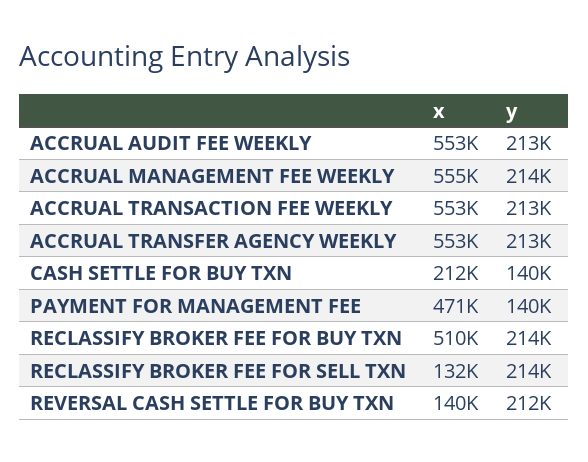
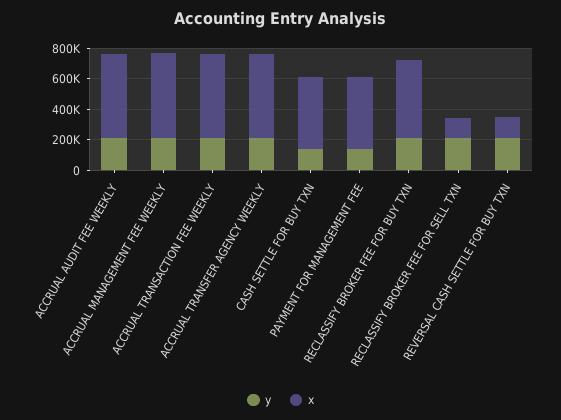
  {
    "x": {
      "ACCRUAL AUDIT FEE WEEKLY": 553000,
      "ACCRUAL MANAGEMENT FEE WEEKLY": 555000,
      "ACCRUAL TRANSACTION FEE WEEKLY": 553000,
      "ACCRUAL TRANSFER AGENCY WEEKLY": 553000,
-     "CASH SETTLE FOR BUY TXN": 212000,
+     "CASH SETTLE FOR BUY TXN": 500000,
      "PAYMENT FOR MANAGEMENT FEE": 471000,
      "RECLASSIFY BROKER FEE FOR BUY TXN": 510000,
      "RECLASSIFY BROKER FEE FOR SELL TXN": 132000,
      "REVERSAL CASH SETTLE FOR BUY TXN": 140000
    },
    "y": {
      "ACCRUAL AUDIT FEE WEEKLY": 213000,
      "ACCRUAL MANAGEMENT FEE WEEKLY": 214000,
      "ACCRUAL TRANSACTION FEE WEEKLY": 213000,
      "ACCRUAL TRANSFER AGENCY WEEKLY": 213000,
      "CASH SETTLE FOR BUY TXN": 140000,
      "PAYMENT FOR MANAGEMENT FEE": 140000,
      "RECLASSIFY BROKER FEE FOR BUY TXN": 214000,
      "RECLASSIFY BROKER FEE FOR SELL TXN": 214000,
      "REVERSAL CASH SETTLE FOR BUY TXN": 212000
    }
  }

